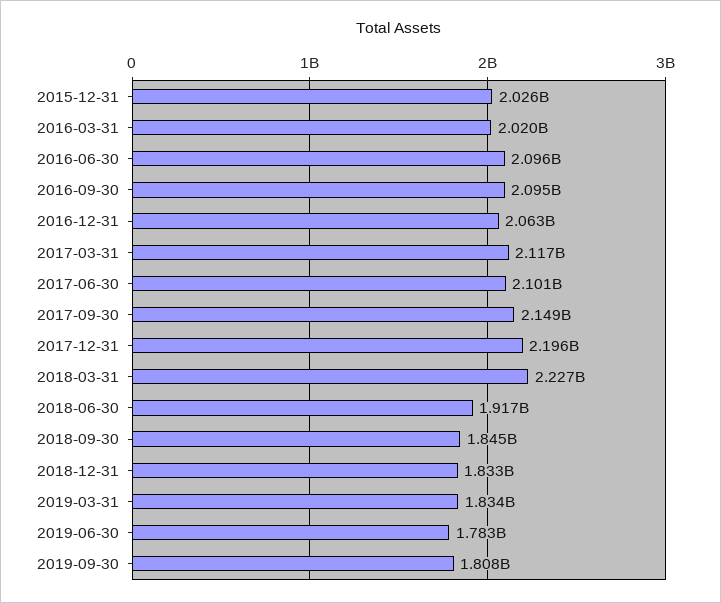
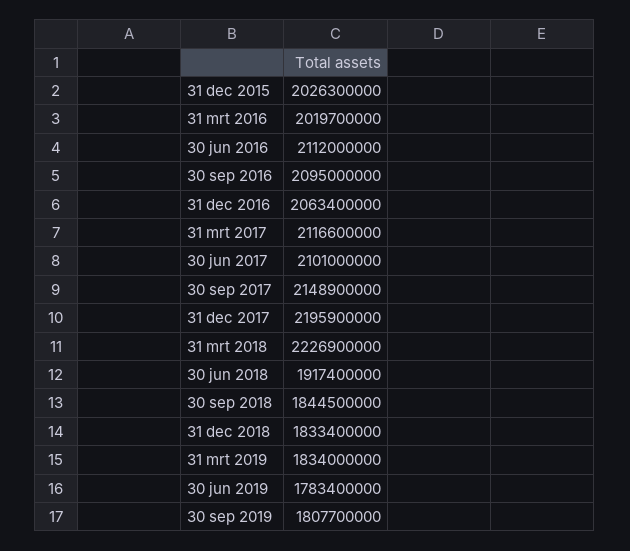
  {
    "2015-12-31": 2026300000,
    "2016-03-31": 2019700000,
-   "2016-06-30": 2096000000,
+   "2016-06-30": 2112000000,
    "2016-09-30": 2095000000,
    "2016-12-31": 2063400000,
    "2017-03-31": 2116600000,
    "2017-06-30": 2101000000,
    "2017-09-30": 2148900000,
    "2017-12-31": 2195900000,
    "2018-03-31": 2226900000,
    "2018-06-30": 1917400000,
    "2018-09-30": 1844500000,
    "2018-12-31": 1833400000,
    "2019-03-31": 1834000000,
    "2019-06-30": 1783400000,
    "2019-09-30": 1807700000
  }

